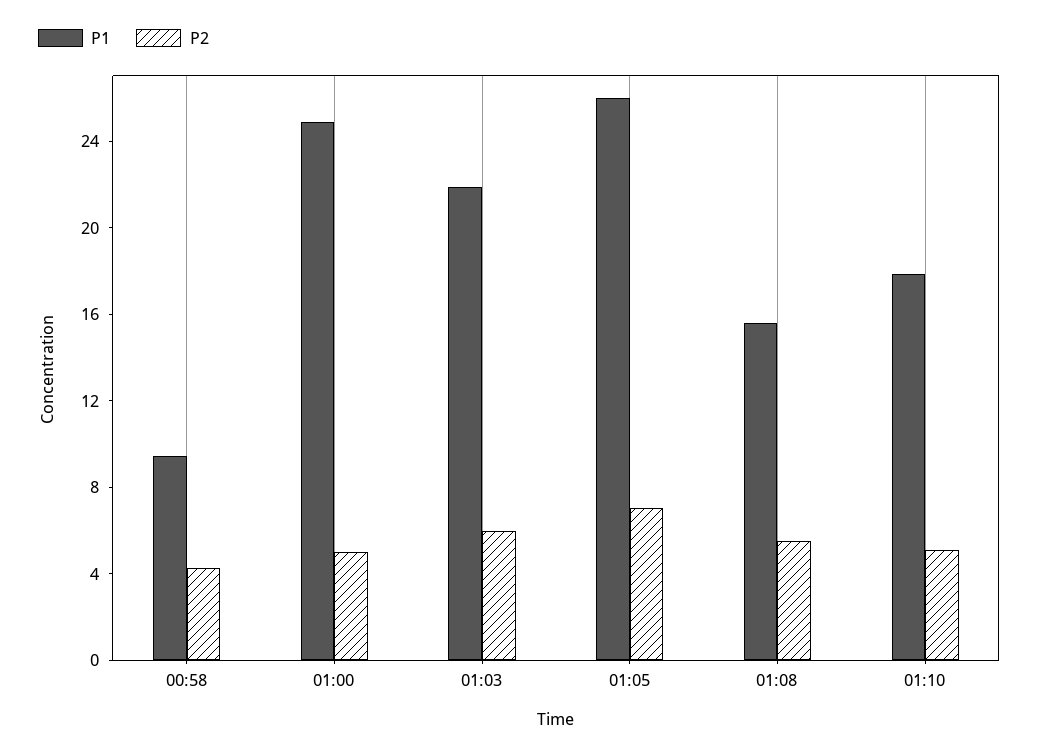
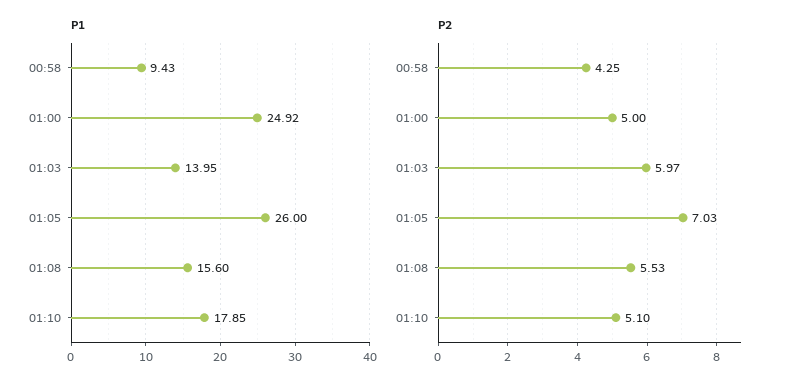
  {
    "P1": {
      "00:58": 9.43,
      "01:00": 24.92,
-     "01:03": 22,
+     "01:03": 13.95,
      "01:05": 26,
      "01:08": 15.6,
      "01:10": 17.85
    },
    "P2": {
      "00:58": 4.25,
      "01:00": 5,
      "01:03": 5.97,
      "01:05": 7.03,
      "01:08": 5.53,
      "01:10": 5.1
    }
  }

